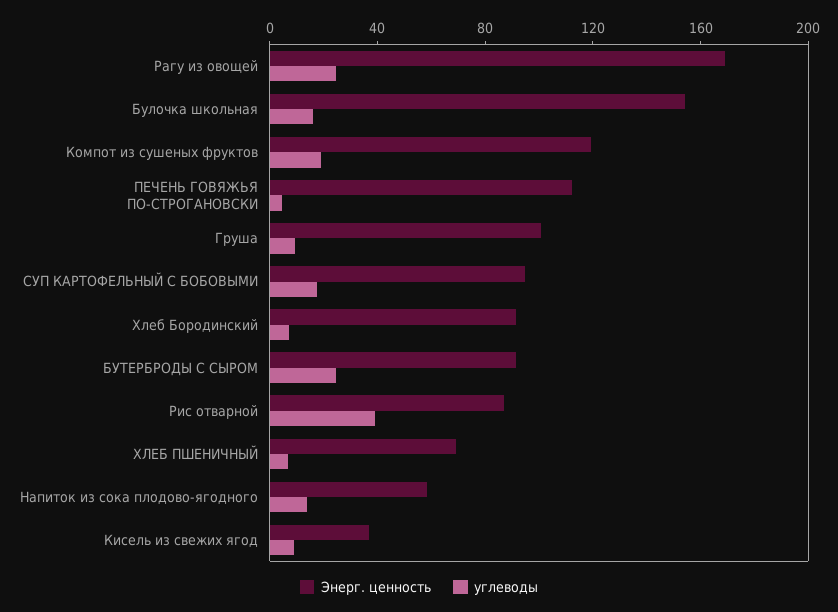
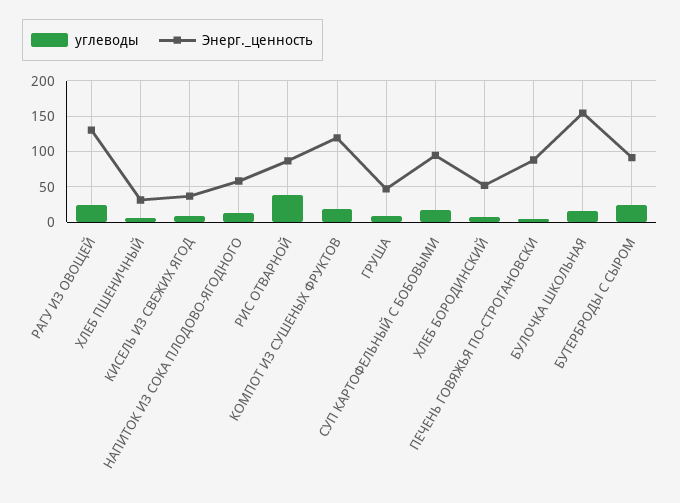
  {
    "Энерг. ценность": {
-     "Рагу из овощей": 170,
+     "Рагу из овощей": 130,
      "Булочка школьная": 150,
      "Компот из сушеных фруктов": 120,
-     "ПЕЧЕНЬ ГОВЯЖЬЯ ПО-СТРОГАНОВСКИ": 110,
+     "ПЕЧЕНЬ ГОВЯЖЬЯ ПО-СТРОГАНОВСКИ": 90,
-     "Груша": 100,
+     "Груша": 50,
      "СУП КАРТОФЕЛЬНЫЙ С БОБОВЫМИ": 90,
-     "Хлеб Бородинский": 90,
+     "Хлеб Бородинский": 50,
      "БУТЕРБРОДЫ С СЫРОМ": 90,
      "Рис отварной": 90,
-     "ХЛЕБ ПШЕНИЧНЫЙ": 70,
+     "ХЛЕБ ПШЕНИЧНЫЙ": 30,
      "Напиток из сока плодово-ягодного": 60,
      "Кисель из свежих ягод": 40
    },
    "углеводы": {
      "Рагу из овощей": 20,
      "Булочка школьная": 20,
      "Компот из сушеных фруктов": 20,
      "ПЕЧЕНЬ ГОВЯЖЬЯ ПО-СТРОГАНОВСКИ": 0,
      "Груша": 10,
      "СУП КАРТОФЕЛЬНЫЙ С БОБОВЫМИ": 20,
      "Хлеб Бородинский": 10,
      "БУТЕРБРОДЫ С СЫРОМ": 20,
      "Рис отварной": 40,
      "ХЛЕБ ПШЕНИЧНЫЙ": 10,
      "Напиток из сока плодово-ягодного": 10,
      "Кисель из свежих ягод": 10
    }
  }

